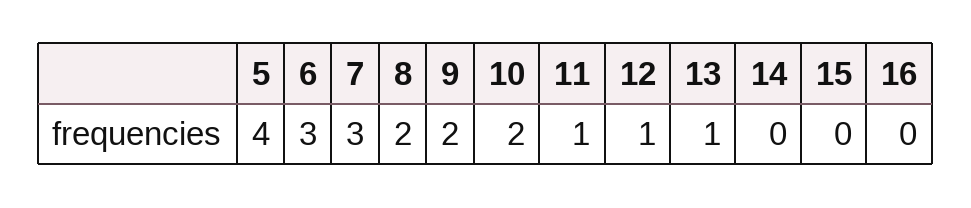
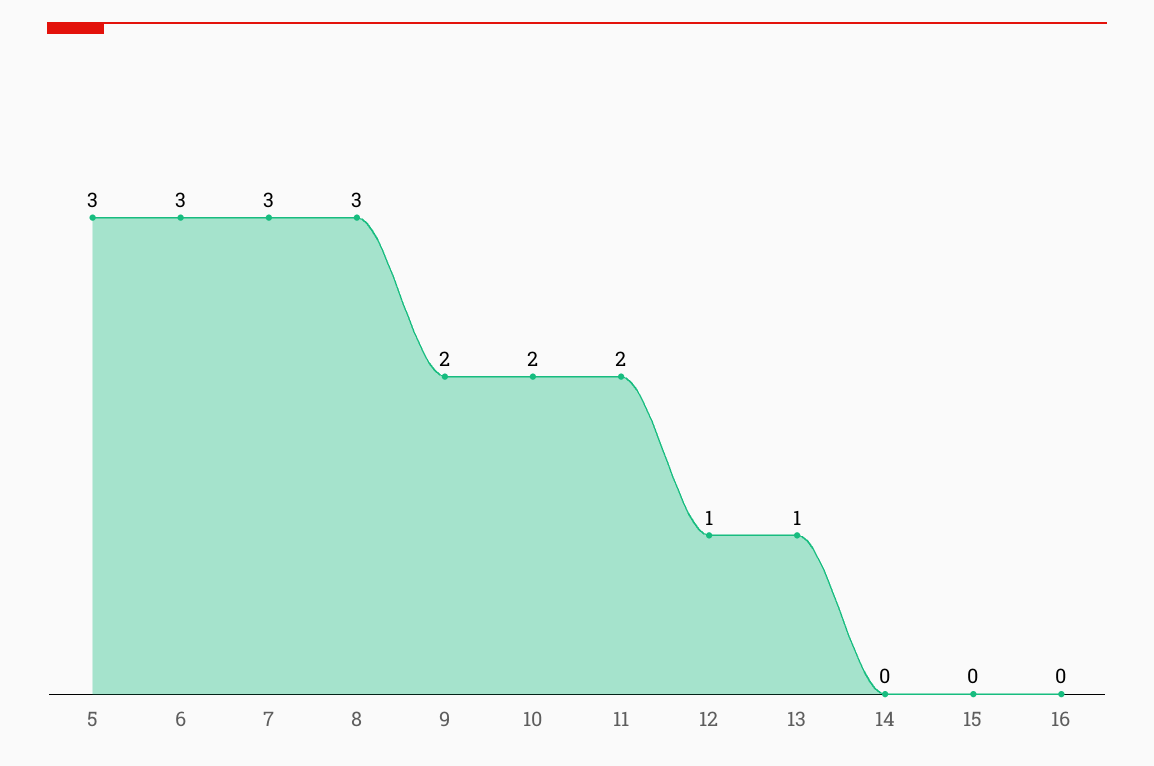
  {
-   "5": 4,
+   "5": 3,
    "6": 3,
    "7": 3,
-   "8": 2,
+   "8": 3,
    "9": 2,
    "10": 2,
-   "11": 1,
+   "11": 2,
    "12": 1,
    "13": 1,
    "14": 0,
    "15": 0,
    "16": 0
  }

